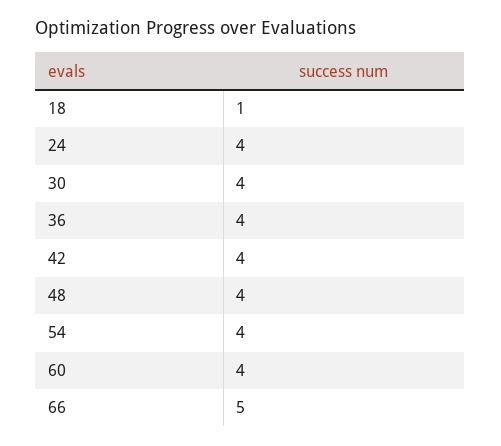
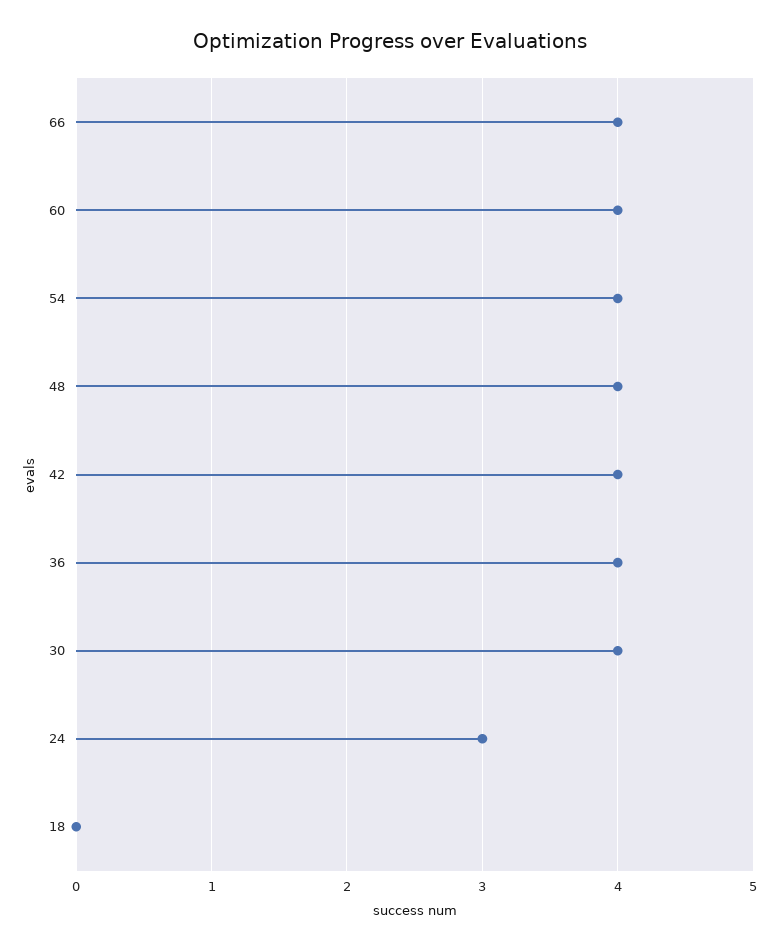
  {
-   "18": 1,
+   "18": 0,
-   "24": 4,
+   "24": 3,
    "30": 4,
    "36": 4,
    "42": 4,
    "48": 4,
    "54": 4,
    "60": 4,
-   "66": 5
+   "66": 4
  }

